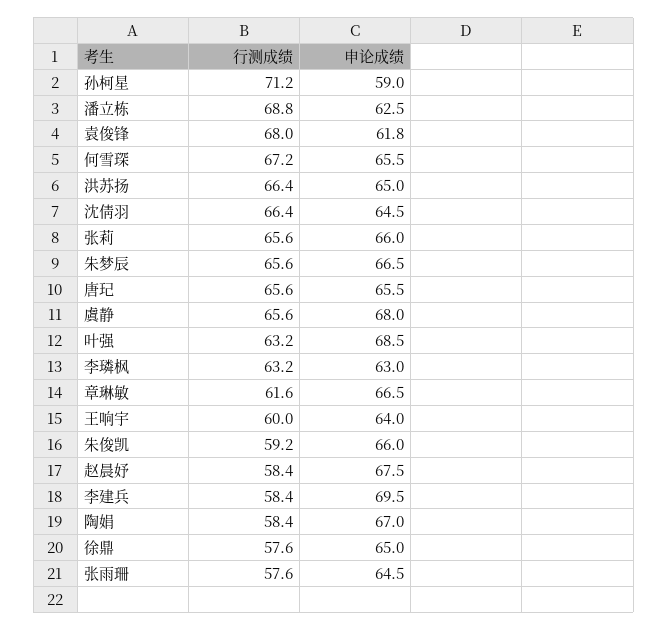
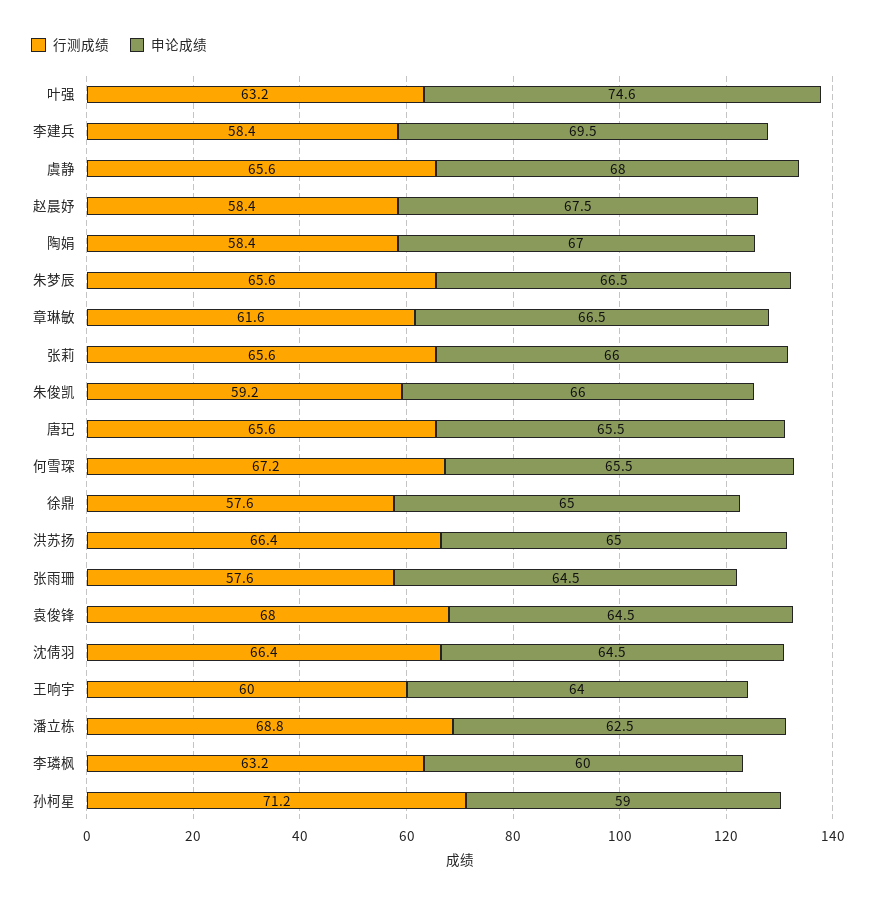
  {
    "行测成绩": {
      "孙柯星": 71.2,
      "潘立栋": 68.8,
      "袁俊锋": 68,
      "何雪琛": 67.2,
      "洪苏扬": 66.4,
      "沈倩羽": 66.4,
      "张莉": 65.6,
      "朱梦辰": 65.6,
      "唐玘": 65.6,
      "虞静": 65.6,
      "叶强": 63.2,
      "李璘枫": 63.2,
      "章琳敏": 61.6,
      "王响宇": 60,
      "朱俊凯": 59.2,
      "赵晨妤": 58.4,
      "李建兵": 58.4,
      "陶娟": 58.4,
      "徐鼎": 57.6,
      "张雨珊": 57.6
    },
    "申论成绩": {
      "孙柯星": 59,
      "潘立栋": 62.5,
-     "袁俊锋": 61.8,
+     "袁俊锋": 64.5,
      "何雪琛": 65.5,
      "洪苏扬": 65,
      "沈倩羽": 64.5,
      "张莉": 66,
      "朱梦辰": 66.5,
      "唐玘": 65.5,
      "虞静": 68,
-     "叶强": 68.5,
+     "叶强": 74.6,
-     "李璘枫": 63,
+     "李璘枫": 60,
      "章琳敏": 66.5,
      "王响宇": 64,
      "朱俊凯": 66,
      "赵晨妤": 67.5,
      "李建兵": 69.5,
      "陶娟": 67,
      "徐鼎": 65,
      "张雨珊": 64.5
    }
  }

